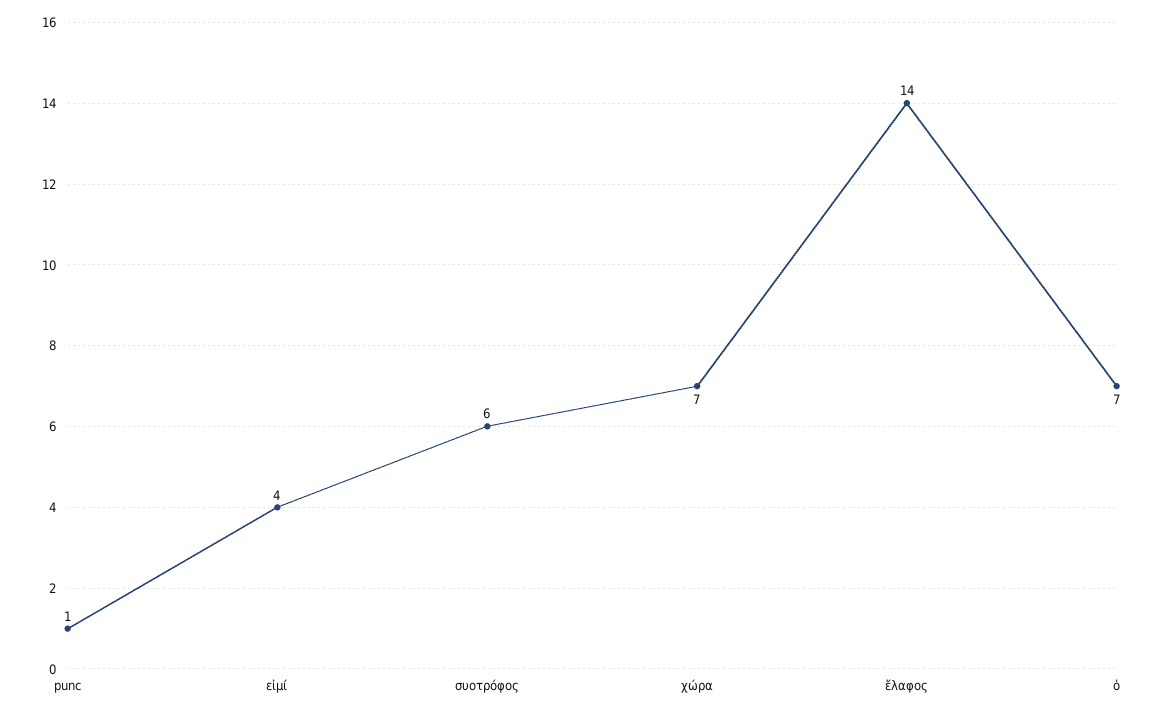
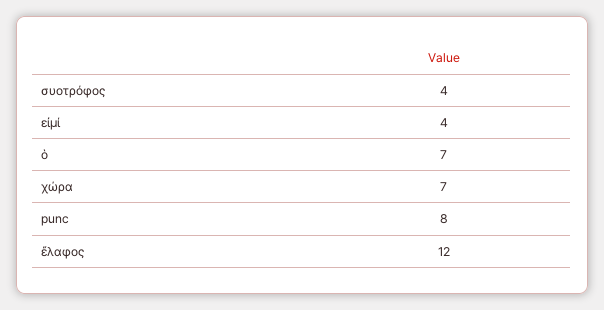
  {
-   "punc": 1,
+   "punc": 8,
    "εἰμί": 4,
-   "συοτρόφος": 6,
+   "συοτρόφος": 4,
    "χώρα": 7,
-   "ἔλαφος": 14,
+   "ἔλαφος": 12,
    "ὁ": 7
  }

